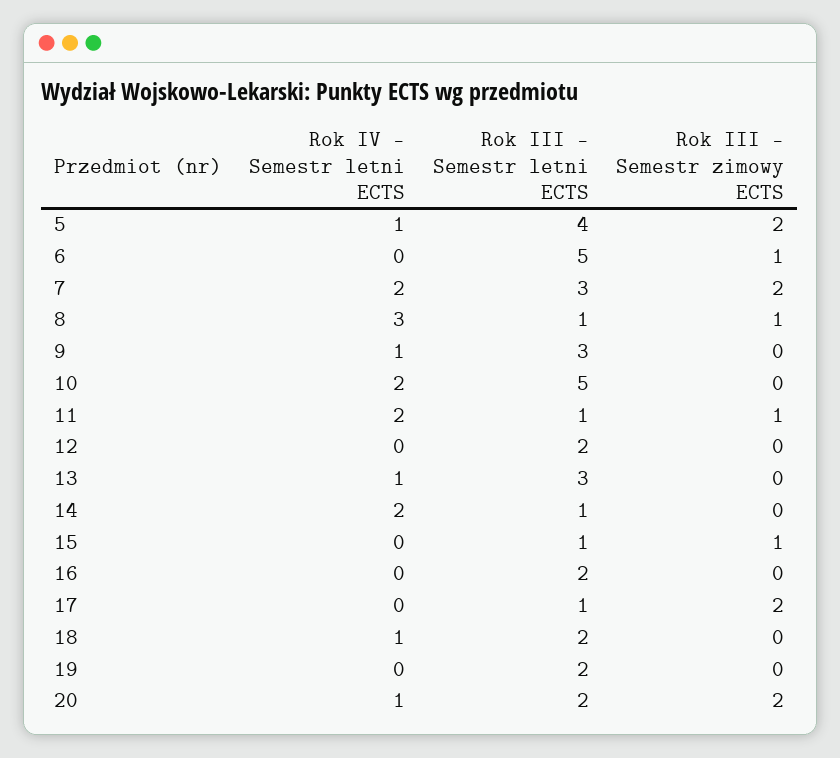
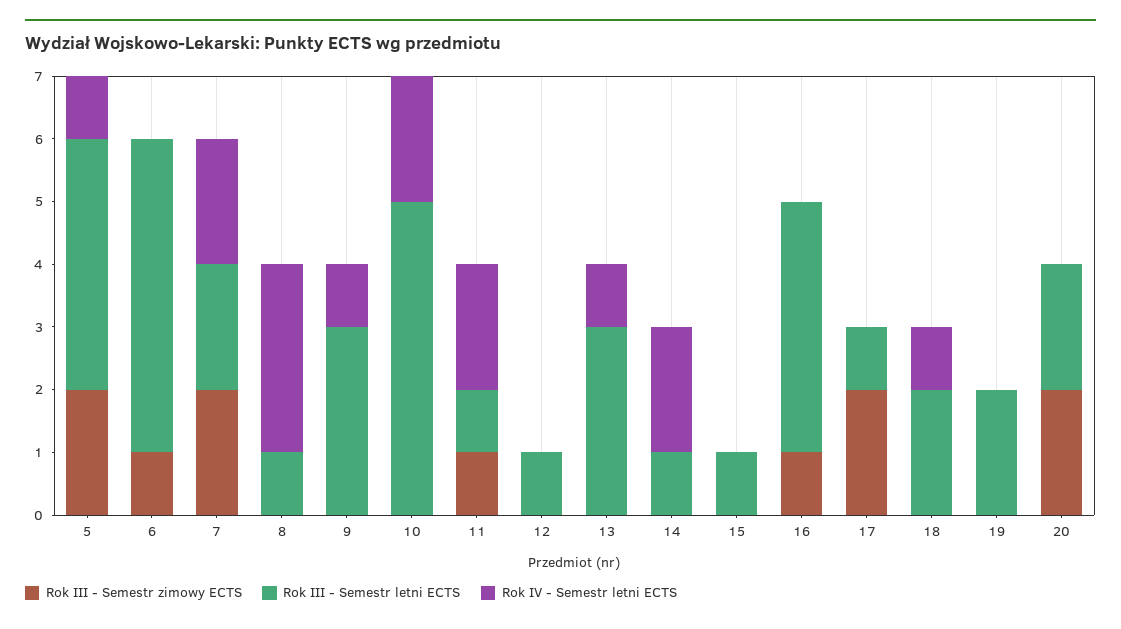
  {
    "Rok IV - Semestr letni ECTS": {
      "5": 1,
      "6": 0,
      "7": 2,
      "8": 3,
      "9": 1,
      "10": 2,
      "11": 2,
      "12": 0,
      "13": 1,
      "14": 2,
      "15": 0,
      "16": 0,
      "17": 0,
      "18": 1,
      "19": 0,
-     "20": 1
+     "20": 0
    },
    "Rok III - Semestr letni ECTS": {
      "5": 4,
      "6": 5,
-     "7": 3,
+     "7": 2,
      "8": 1,
      "9": 3,
      "10": 5,
      "11": 1,
-     "12": 2,
+     "12": 1,
      "13": 3,
      "14": 1,
      "15": 1,
-     "16": 2,
+     "16": 4,
      "17": 1,
      "18": 2,
      "19": 2,
      "20": 2
    },
    "Rok III - Semestr zimowy ECTS": {
      "5": 2,
      "6": 1,
      "7": 2,
-     "8": 1,
+     "8": 0,
      "9": 0,
      "10": 0,
      "11": 1,
      "12": 0,
      "13": 0,
      "14": 0,
-     "15": 1,
+     "15": 0,
-     "16": 0,
+     "16": 1,
      "17": 2,
      "18": 0,
      "19": 0,
      "20": 2
    }
  }

